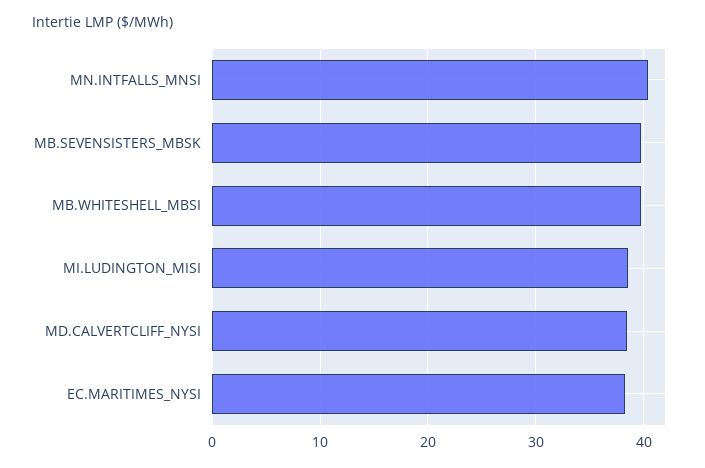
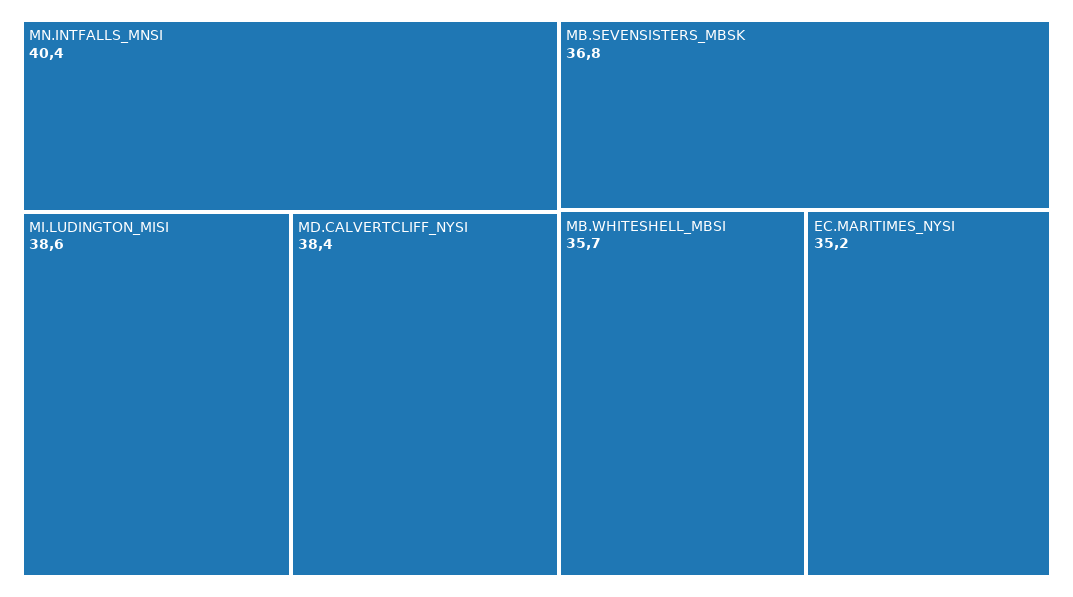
  {
    "MN.INTFALLS_MNSI": 40.4,
-   "MB.SEVENSISTERS_MBSK": 40,
+   "MB.SEVENSISTERS_MBSK": 36.8,
-   "MB.WHITESHELL_MBSI": 40,
+   "MB.WHITESHELL_MBSI": 35.7,
    "MI.LUDINGTON_MISI": 38.6,
    "MD.CALVERTCLIFF_NYSI": 38.4,
-   "EC.MARITIMES_NYSI": 38
+   "EC.MARITIMES_NYSI": 35.2
  }

